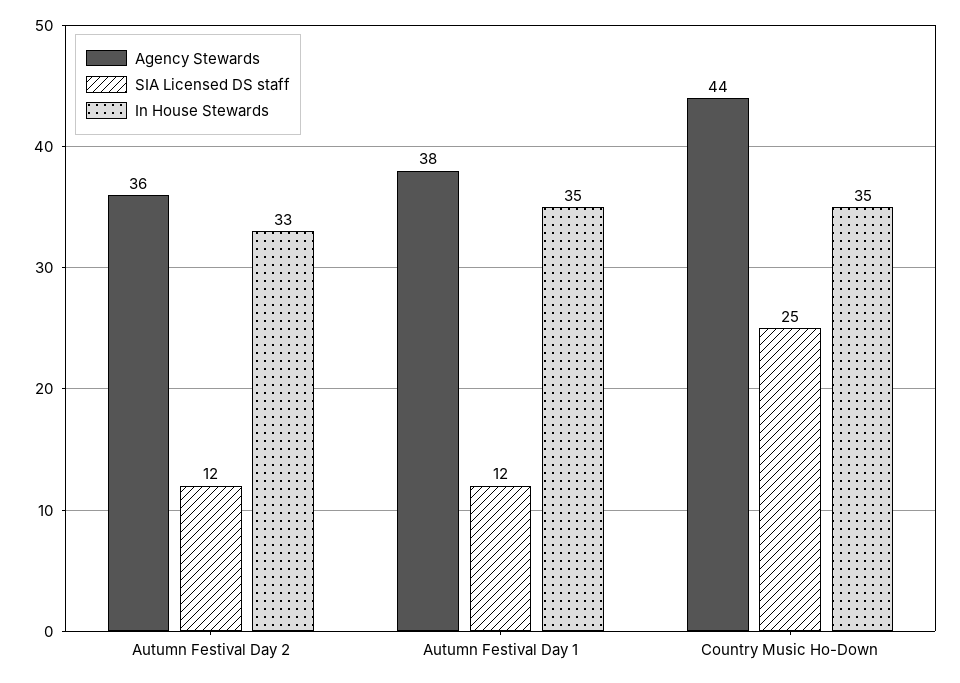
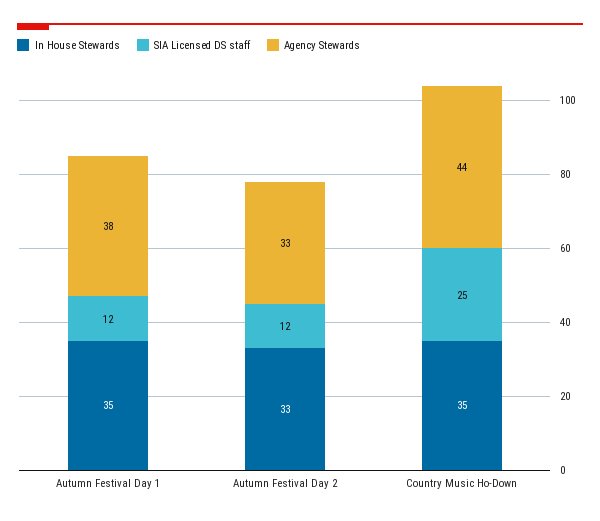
  {
    "Agency Stewards": {
-     "Autumn Festival Day 2": 36,
+     "Autumn Festival Day 2": 33,
      "Autumn Festival Day 1": 38,
      "Country Music Ho-Down": 44
    },
    "SIA Licensed DS staff": {
      "Autumn Festival Day 2": 12,
      "Autumn Festival Day 1": 12,
      "Country Music Ho-Down": 25
    },
    "In House Stewards": {
      "Autumn Festival Day 2": 33,
      "Autumn Festival Day 1": 35,
      "Country Music Ho-Down": 35
    }
  }

